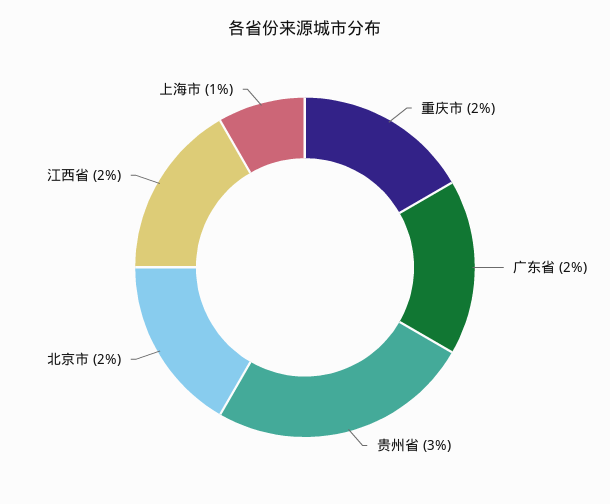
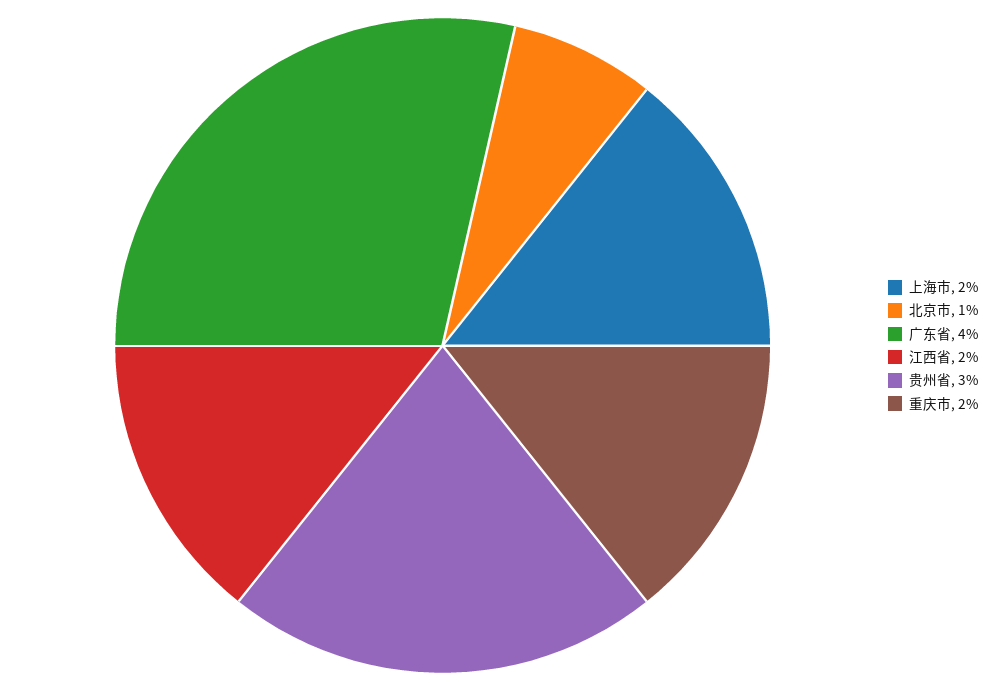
  {
    "重庆市": 2,
-   "广东省": 2,
+   "广东省": 4,
    "贵州省": 3,
-   "北京市": 2,
+   "北京市": 1,
    "江西省": 2,
-   "上海市": 1
+   "上海市": 2
  }

